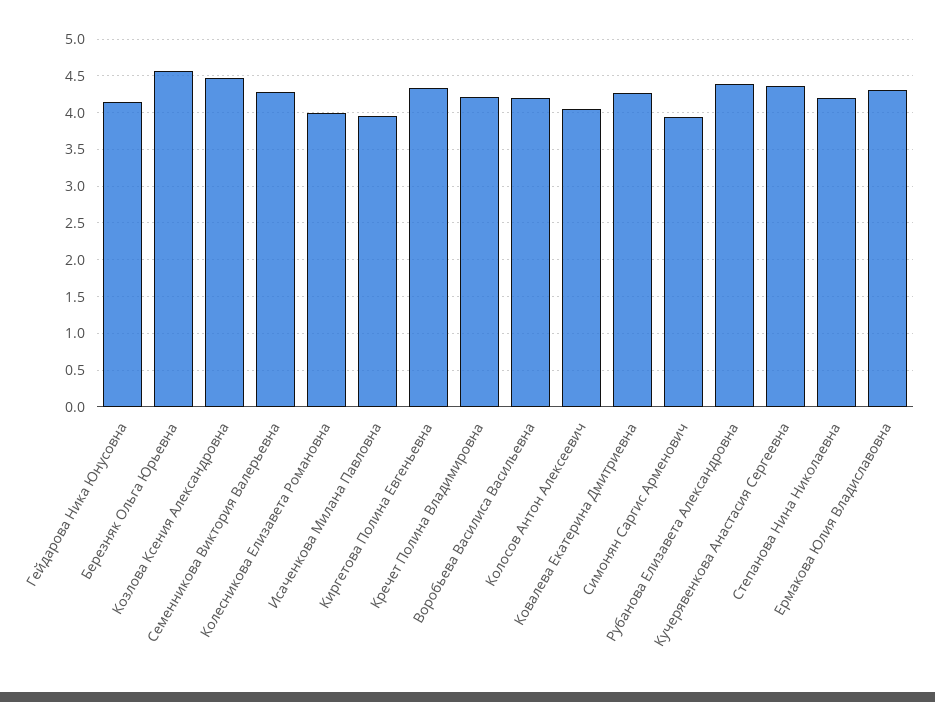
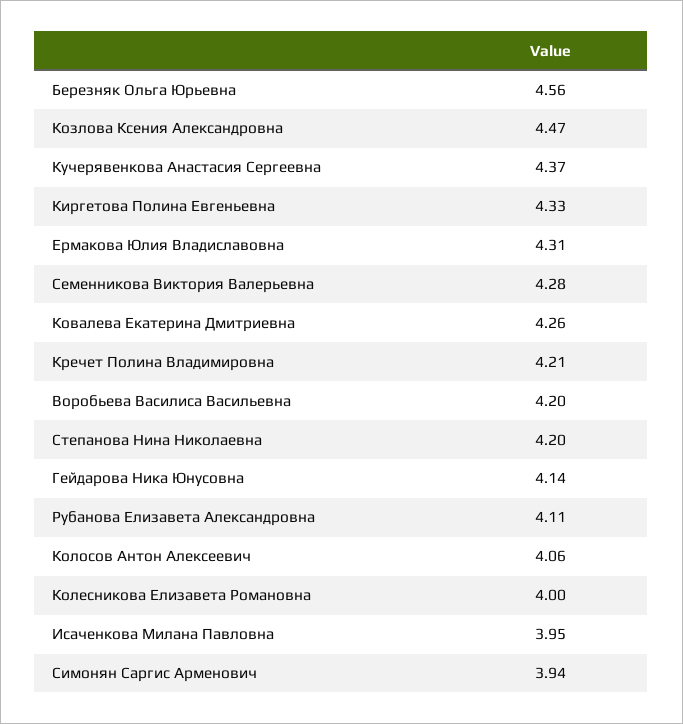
  {
    "Гейдарова Ника Юнусовна": 4.14,
    "Березняк Ольга Юрьевна": 4.56,
    "Козлова Ксения Александровна": 4.47,
    "Семенникова Виктория Валерьевна": 4.28,
    "Колесникова Елизавета Романовна": 4,
    "Исаченкова Милана Павловна": 3.95,
    "Киргетова Полина Евгеньевна": 4.33,
    "Кречет Полина Владимировна": 4.21,
    "Воробьева Василиса Васильевна": 4.2,
    "Колосов Антон Алексеевич": 4.06,
    "Ковалева Екатерина Дмитриевна": 4.26,
    "Симонян Саргис Арменович": 3.94,
-   "Рубанова Елизавета Александровна": 4.4,
+   "Рубанова Елизавета Александровна": 4.11,
    "Кучерявенкова Анастасия Сергеевна": 4.37,
    "Степанова Нина Николаевна": 4.2,
    "Ермакова Юлия Владиславовна": 4.31
  }

